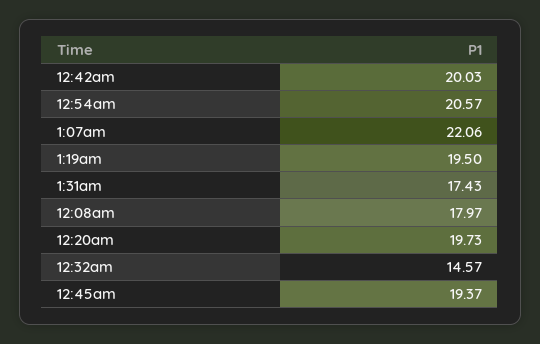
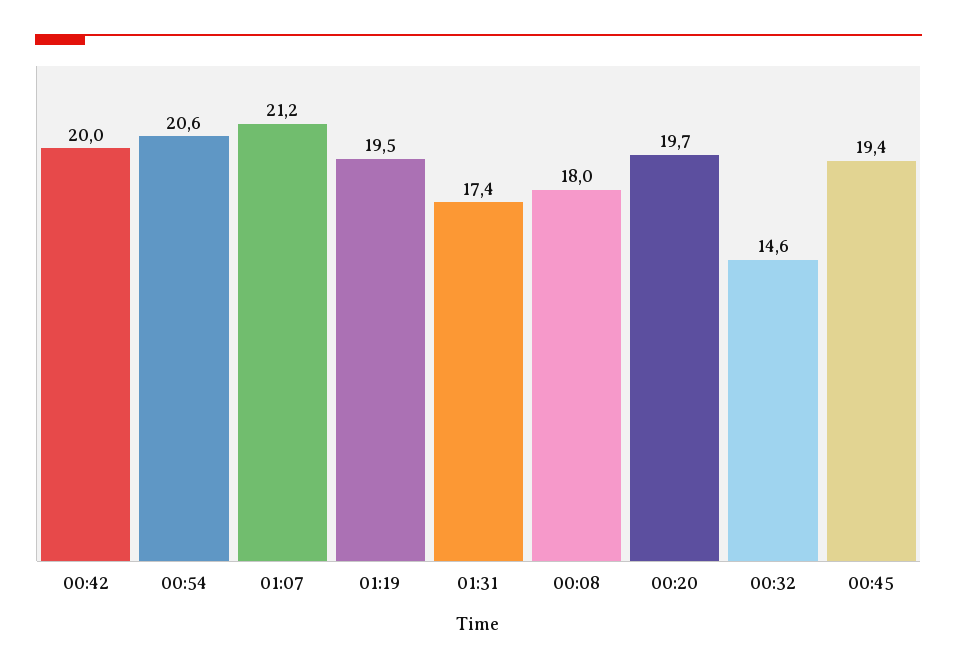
  {
    "12:42am": 20.03,
    "12:54am": 20.57,
-   "1:07am": 22.06,
+   "1:07am": 21.2,
    "1:19am": 19.5,
    "1:31am": 17.43,
    "12:08am": 17.97,
    "12:20am": 19.73,
    "12:32am": 14.57,
    "12:45am": 19.37
  }

